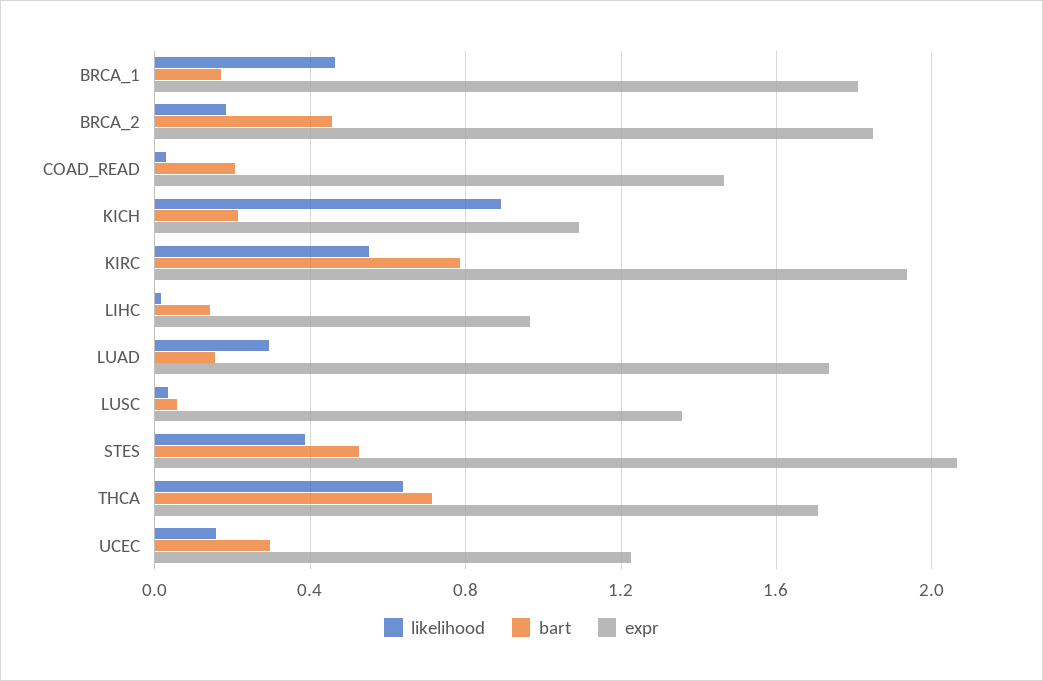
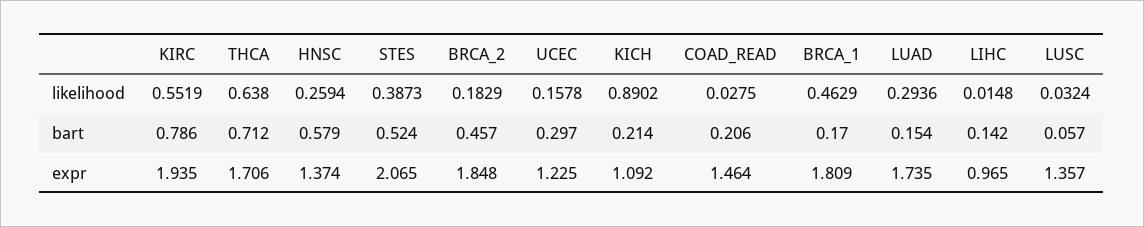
  {
    "likelihood": {
      "BRCA_1": 0.4629,
      "BRCA_2": 0.1829,
      "COAD_READ": 0.0275,
      "KICH": 0.8902,
      "KIRC": 0.5519,
      "LIHC": 0.0148,
      "LUAD": 0.2936,
      "LUSC": 0.0324,
      "STES": 0.3873,
      "THCA": 0.638,
-     "UCEC": 0.1578
+     "UCEC": 0.1578,
+     "HNSC": 0.2594
    },
    "bart": {
      "BRCA_1": 0.17,
      "BRCA_2": 0.457,
      "COAD_READ": 0.206,
      "KICH": 0.214,
      "KIRC": 0.786,
      "LIHC": 0.142,
      "LUAD": 0.154,
      "LUSC": 0.057,
      "STES": 0.524,
      "THCA": 0.712,
-     "UCEC": 0.297
+     "UCEC": 0.297,
+     "HNSC": 0.579
    },
    "expr": {
      "BRCA_1": 1.809,
      "BRCA_2": 1.848,
      "COAD_READ": 1.464,
      "KICH": 1.092,
      "KIRC": 1.935,
      "LIHC": 0.965,
      "LUAD": 1.735,
      "LUSC": 1.357,
      "STES": 2.065,
      "THCA": 1.706,
-     "UCEC": 1.225
+     "UCEC": 1.225,
+     "HNSC": 1.374
    }
  }

